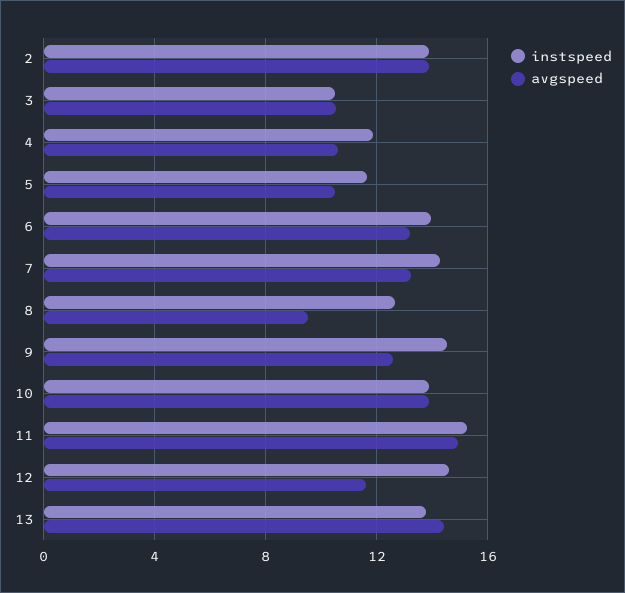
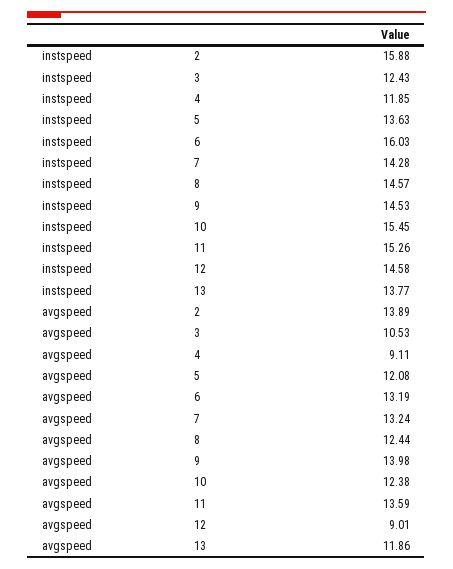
  {
    "instspeed": {
-     "2": 14,
+     "2": 15.88,
-     "3": 10.5,
+     "3": 12.43,
      "4": 11.85,
-     "5": 11.5,
+     "5": 13.63,
-     "6": 14,
+     "6": 16.03,
      "7": 14.28,
-     "8": 12.5,
+     "8": 14.57,
      "9": 14.53,
-     "10": 14,
+     "10": 15.45,
      "11": 15.26,
      "12": 14.58,
      "13": 13.77
    },
    "avgspeed": {
      "2": 13.89,
      "3": 10.53,
-     "4": 10.5,
+     "4": 9.11,
-     "5": 10.5,
+     "5": 12.08,
      "6": 13.19,
      "7": 13.24,
-     "8": 9.5,
+     "8": 12.44,
-     "9": 12.5,
+     "9": 13.98,
-     "10": 14,
+     "10": 12.38,
-     "11": 15,
+     "11": 13.59,
-     "12": 11.5,
+     "12": 9.01,
-     "13": 14.5
+     "13": 11.86
    }
  }

